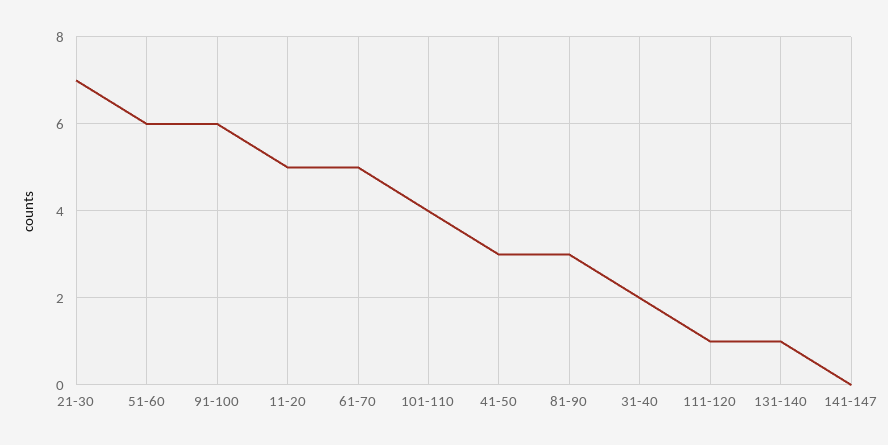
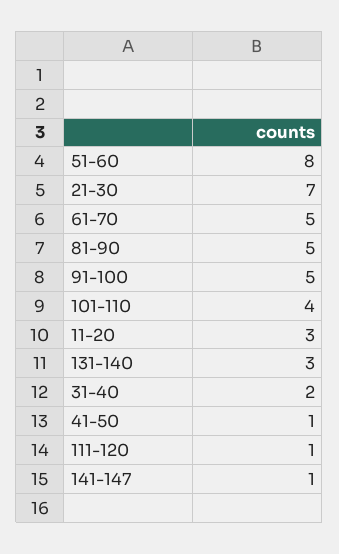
  {
    "21-30": 7,
-   "51-60": 6,
+   "51-60": 8,
-   "91-100": 6,
+   "91-100": 5,
-   "11-20": 5,
+   "11-20": 3,
    "61-70": 5,
    "101-110": 4,
-   "41-50": 3,
+   "41-50": 1,
-   "81-90": 3,
+   "81-90": 5,
    "31-40": 2,
    "111-120": 1,
-   "131-140": 1,
+   "131-140": 3,
-   "141-147": 0
+   "141-147": 1
  }

